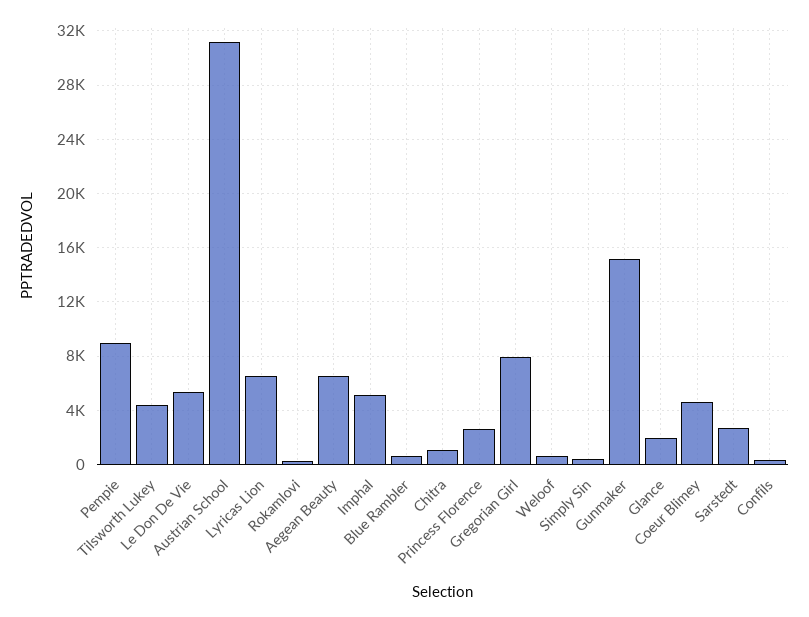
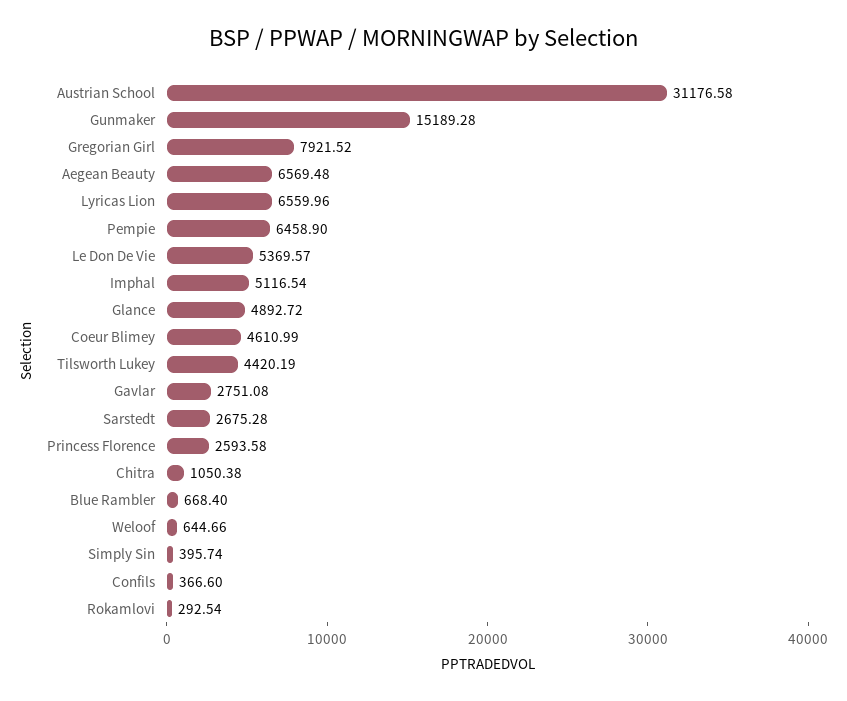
  {
-   "Pempie": 9000,
+   "Pempie": 6458.9,
    "Tilsworth Lukey": 4420.19,
    "Le Don De Vie": 5369.57,
    "Austrian School": 31176.58,
    "Lyricas Lion": 6559.96,
    "Rokamlovi": 292.54,
    "Aegean Beauty": 6569.48,
    "Imphal": 5116.54,
    "Blue Rambler": 668.4,
    "Chitra": 1050.38,
    "Princess Florence": 2593.58,
    "Gregorian Girl": 7921.52,
    "Weloof": 644.66,
    "Simply Sin": 395.74,
    "Gunmaker": 15189.28,
-   "Glance": 2000,
+   "Glance": 4892.72,
    "Coeur Blimey": 4610.99,
    "Sarstedt": 2675.28,
-   "Confils": 366.6
+   "Confils": 366.6,
+   "Gavlar": 2751.08
  }

